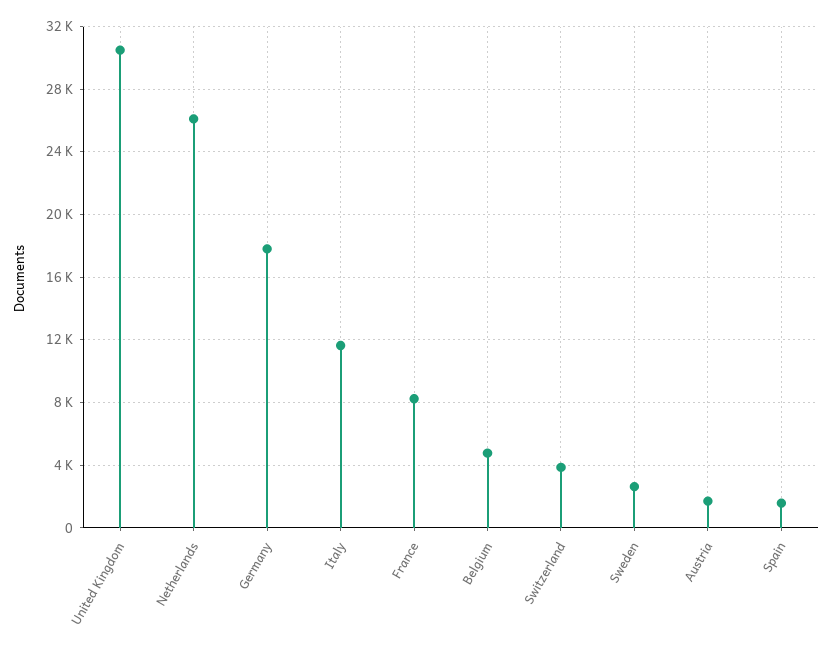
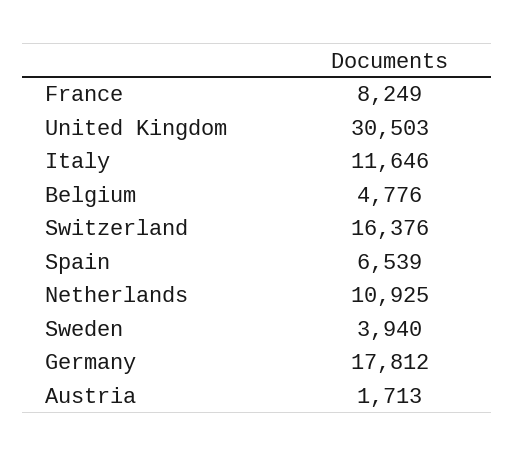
  {
    "United Kingdom": 30503,
-   "Netherlands": 26000,
+   "Netherlands": 10925,
    "Germany": 17812,
    "Italy": 11646,
    "France": 8249,
    "Belgium": 4776,
-   "Switzerland": 4000,
+   "Switzerland": 16376,
-   "Sweden": 2500,
+   "Sweden": 3940,
    "Austria": 1713,
-   "Spain": 1500
+   "Spain": 6539
  }

